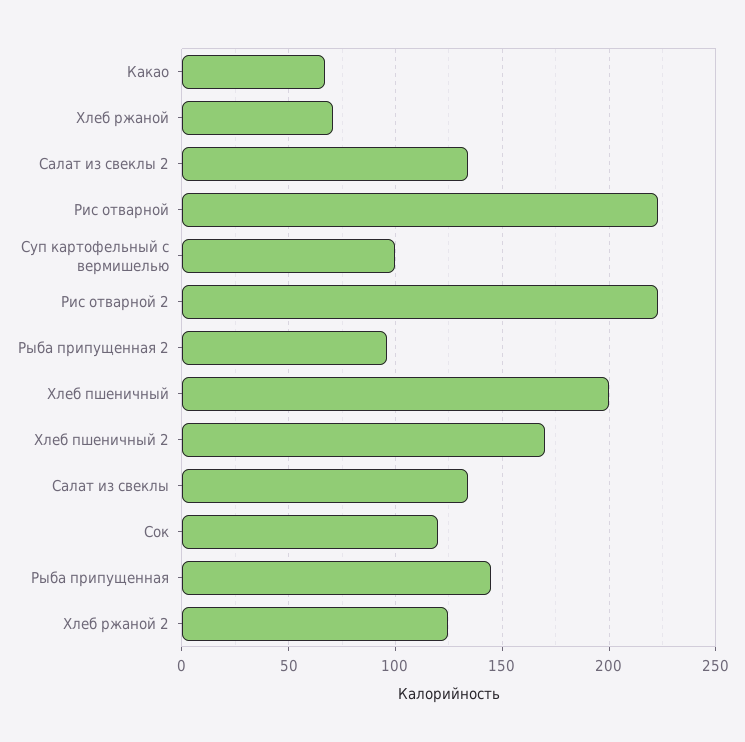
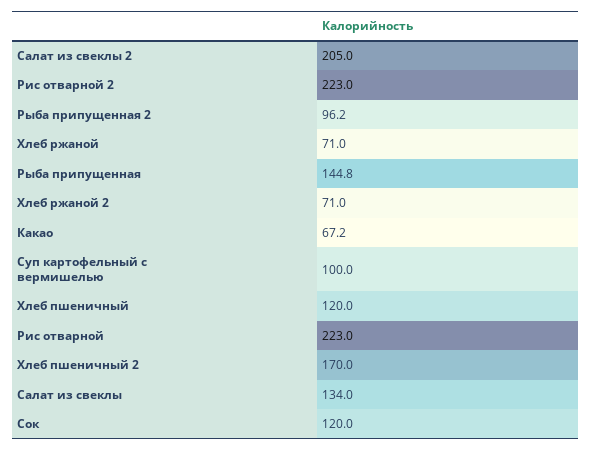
  {
    "Какао": 67.2,
    "Хлеб ржаной": 71,
-   "Салат из свеклы 2": 135,
+   "Салат из свеклы 2": 205,
    "Рис отварной": 223,
    "Суп картофельный с вермишелью": 100,
    "Рис отварной 2": 223,
    "Рыба припущенная 2": 96.2,
-   "Хлеб пшеничный": 200,
+   "Хлеб пшеничный": 120,
    "Хлеб пшеничный 2": 170,
    "Салат из свеклы": 134,
    "Сок": 120,
    "Рыба припущенная": 144.8,
-   "Хлеб ржаной 2": 125
+   "Хлеб ржаной 2": 71
  }

